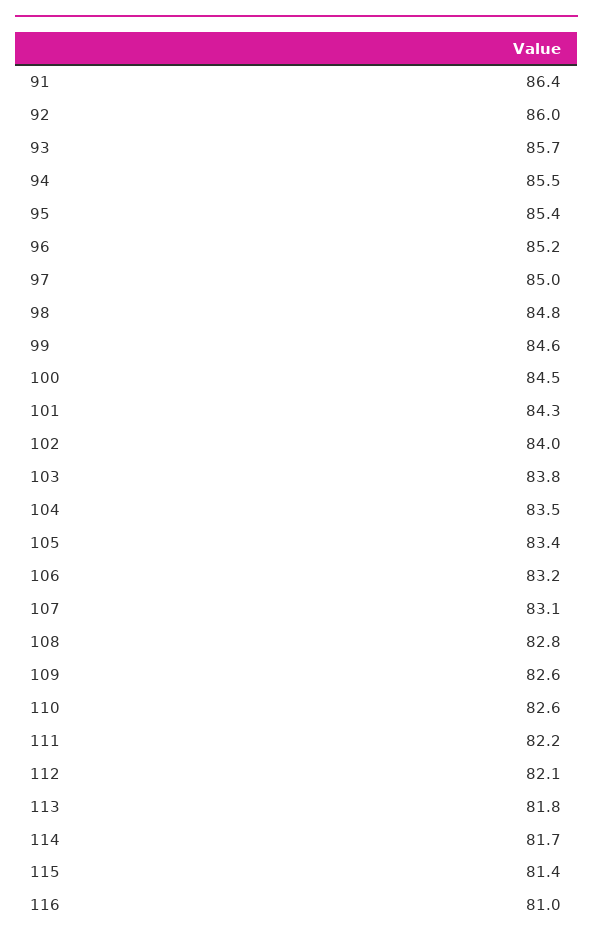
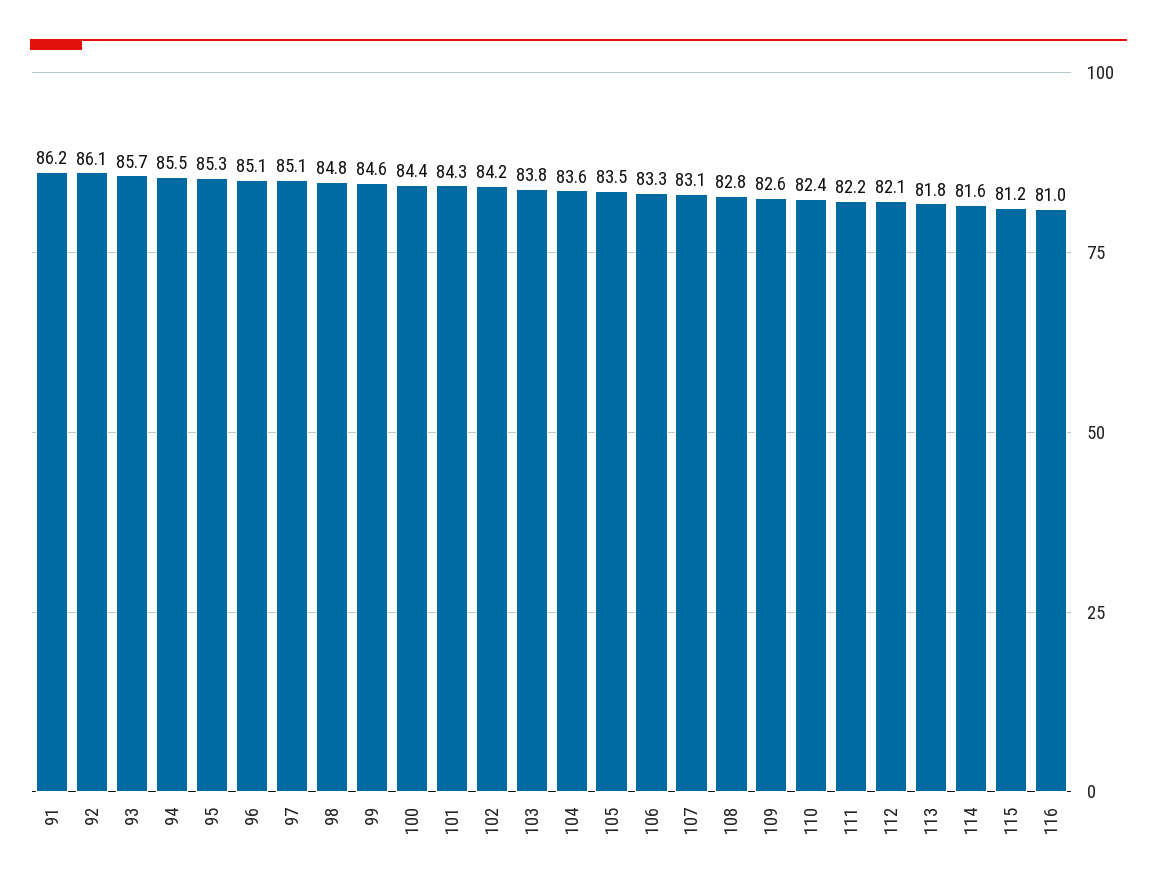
  {
-   "91": 86.4,
+   "91": 86.2,
-   "92": 86,
+   "92": 86.1,
    "93": 85.7,
    "94": 85.5,
-   "95": 85.4,
+   "95": 85.3,
-   "96": 85.2,
+   "96": 85.1,
-   "97": 85,
+   "97": 85.1,
    "98": 84.8,
    "99": 84.6,
-   "100": 84.5,
+   "100": 84.4,
    "101": 84.3,
-   "102": 84,
+   "102": 84.2,
    "103": 83.8,
-   "104": 83.5,
+   "104": 83.6,
-   "105": 83.4,
+   "105": 83.5,
-   "106": 83.2,
+   "106": 83.3,
    "107": 83.1,
    "108": 82.8,
    "109": 82.6,
-   "110": 82.6,
+   "110": 82.4,
    "111": 82.2,
    "112": 82.1,
    "113": 81.8,
-   "114": 81.7,
+   "114": 81.6,
-   "115": 81.4,
+   "115": 81.2,
    "116": 81
  }

